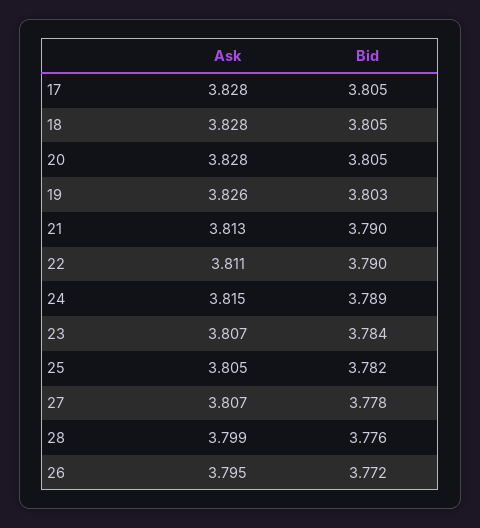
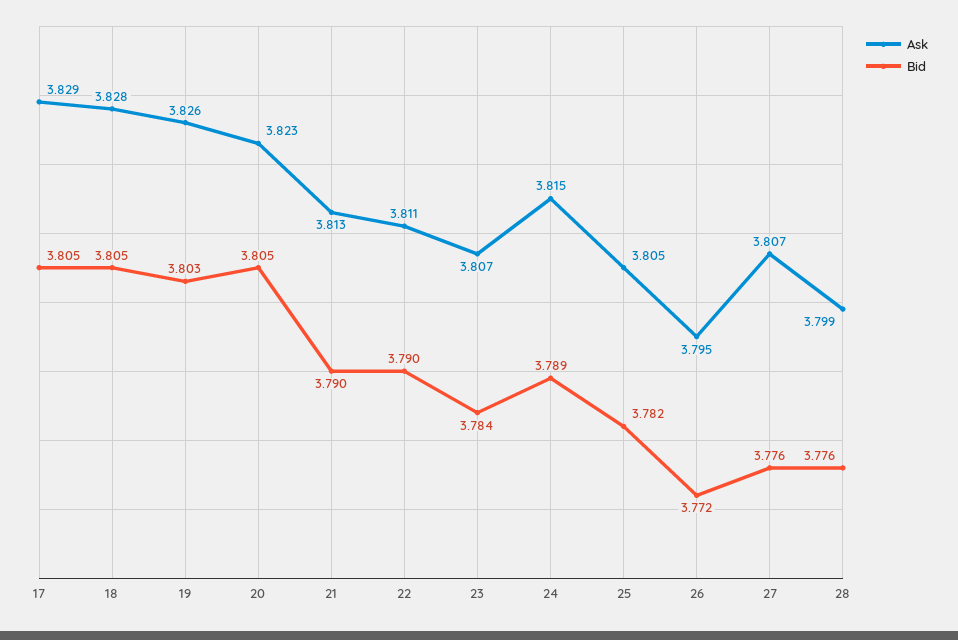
  {
    "Ask": {
-     "17": 3.828,
+     "17": 3.829,
      "18": 3.828,
-     "20": 3.828,
+     "20": 3.823,
      "19": 3.826,
      "21": 3.813,
      "22": 3.811,
      "24": 3.815,
      "23": 3.807,
      "25": 3.805,
      "27": 3.807,
      "28": 3.799,
      "26": 3.795
    },
    "Bid": {
      "17": 3.805,
      "18": 3.805,
      "20": 3.805,
      "19": 3.803,
      "21": 3.79,
      "22": 3.79,
      "24": 3.789,
      "23": 3.784,
      "25": 3.782,
-     "27": 3.778,
+     "27": 3.776,
      "28": 3.776,
      "26": 3.772
    }
  }

